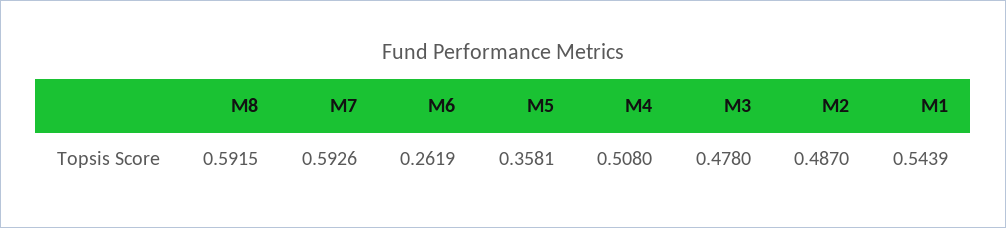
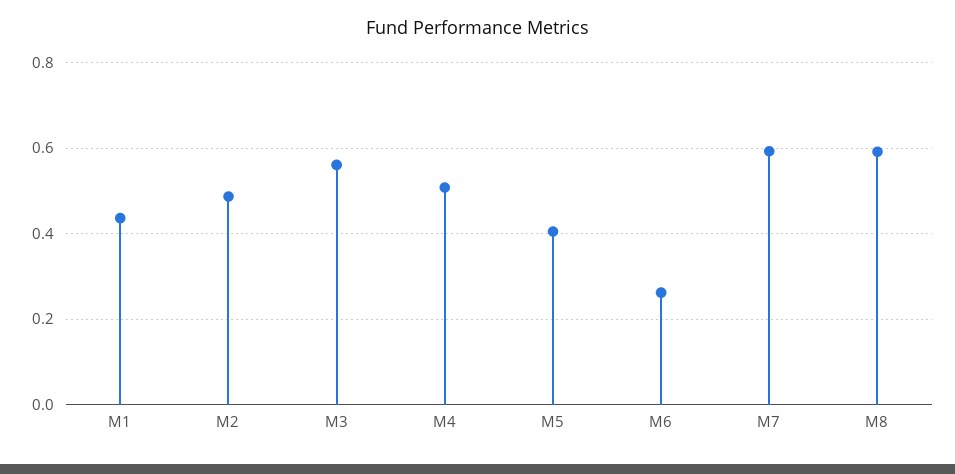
  {
    "M8": 0.5915,
    "M7": 0.5926,
    "M6": 0.2619,
-   "M5": 0.3581,
+   "M5": 0.4,
    "M4": 0.508,
-   "M3": 0.478,
+   "M3": 0.56,
    "M2": 0.487,
-   "M1": 0.5439
+   "M1": 0.44
  }

